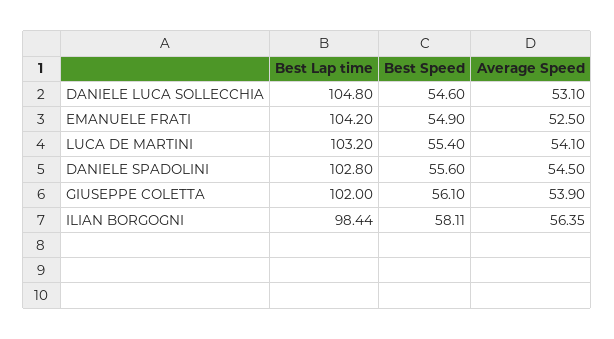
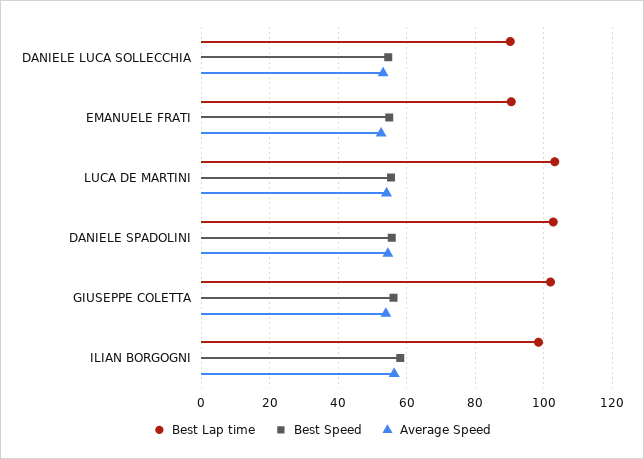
  {
    "Best Lap time": {
-     "DANIELE LUCA SOLLECCHIA": 104.8,
+     "DANIELE LUCA SOLLECCHIA": 90,
-     "EMANUELE FRATI": 104.2,
+     "EMANUELE FRATI": 90,
      "LUCA DE MARTINI": 103.2,
      "DANIELE SPADOLINI": 102.8,
      "GIUSEPPE COLETTA": 102,
      "ILIAN BORGOGNI": 98.44
    },
    "Best Speed": {
      "DANIELE LUCA SOLLECCHIA": 54.6,
      "EMANUELE FRATI": 54.9,
      "LUCA DE MARTINI": 55.4,
      "DANIELE SPADOLINI": 55.6,
      "GIUSEPPE COLETTA": 56.1,
      "ILIAN BORGOGNI": 58.11
    },
    "Average Speed": {
      "DANIELE LUCA SOLLECCHIA": 53.1,
      "EMANUELE FRATI": 52.5,
      "LUCA DE MARTINI": 54.1,
      "DANIELE SPADOLINI": 54.5,
      "GIUSEPPE COLETTA": 53.9,
      "ILIAN BORGOGNI": 56.35
    }
  }

